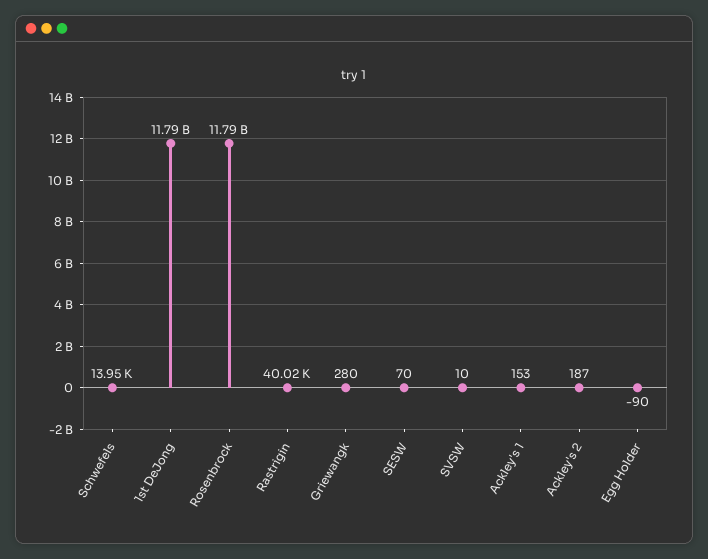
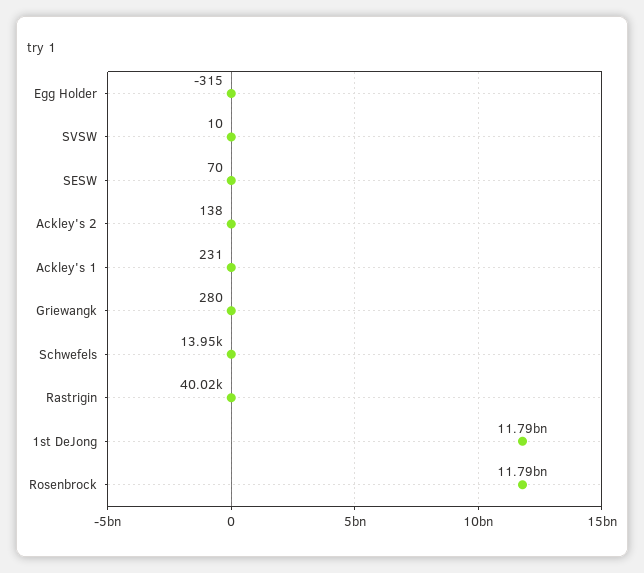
  {
    "Schwefels": 13950,
    "1st DeJong": 11790000000,
    "Rosenbrock": 11790000000,
    "Rastrigin": 40020,
    "Griewangk": 280,
    "SESW": 70,
    "SVSW": 10,
-   "Ackley's 1": 153,
+   "Ackley's 1": 231,
-   "Ackley's 2": 187,
+   "Ackley's 2": 138,
-   "Egg Holder": -90
+   "Egg Holder": -315
  }

